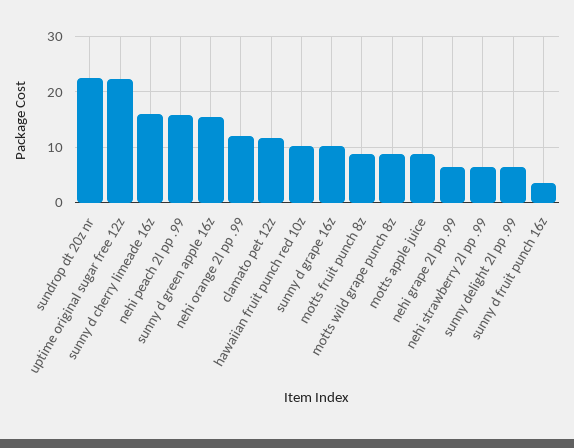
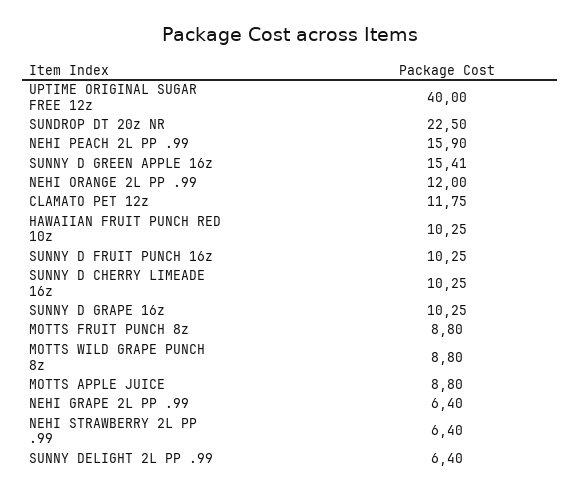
  {
    "sundrop dt 20z nr": 22.5,
-   "uptime original sugar free 12z": 22,
+   "uptime original sugar free 12z": 40,
-   "sunny d cherry limeade 16z": 16,
+   "sunny d cherry limeade 16z": 10.25,
    "nehi peach 2l pp .99": 15.9,
    "sunny d green apple 16z": 15.41,
    "nehi orange 2l pp .99": 12,
    "clamato pet 12z": 11.75,
    "hawaiian fruit punch red 10z": 10.25,
    "sunny d grape 16z": 10.25,
    "motts fruit punch 8z": 8.8,
    "motts wild grape punch 8z": 8.8,
    "motts apple juice": 8.8,
    "nehi grape 2l pp .99": 6.4,
    "nehi strawberry 2l pp .99": 6.4,
    "sunny delight 2l pp .99": 6.4,
-   "sunny d fruit punch 16z": 4
+   "sunny d fruit punch 16z": 10.25
  }

